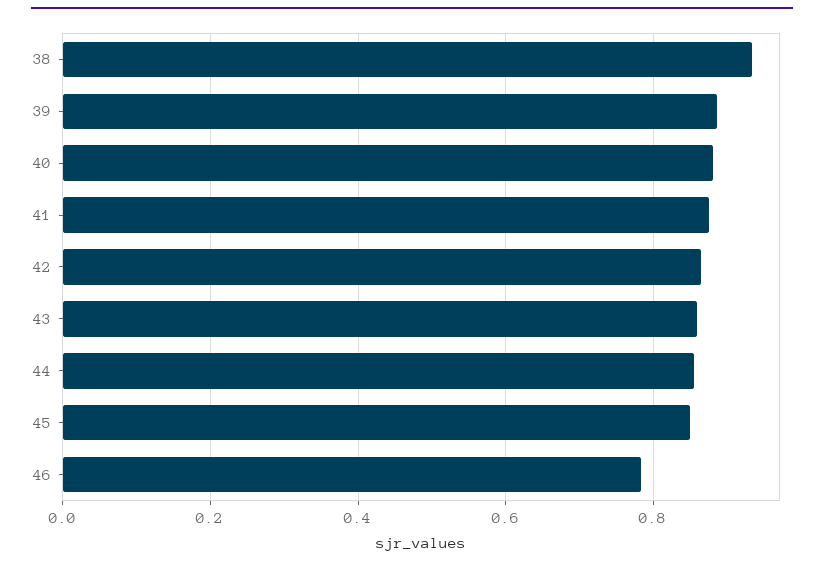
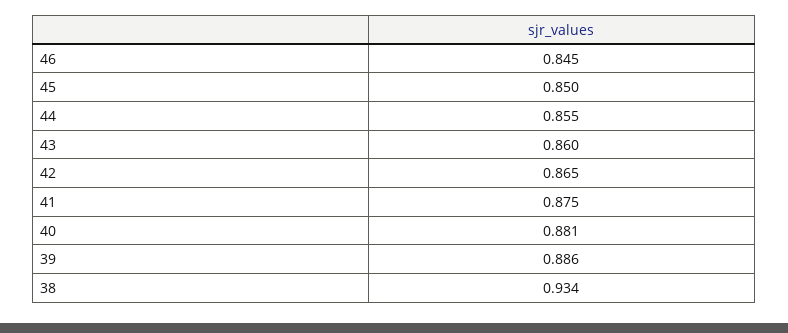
  {
    "38": 0.934,
    "39": 0.886,
    "40": 0.881,
    "41": 0.875,
    "42": 0.865,
    "43": 0.86,
    "44": 0.855,
    "45": 0.85,
-   "46": 0.78
+   "46": 0.845
  }

